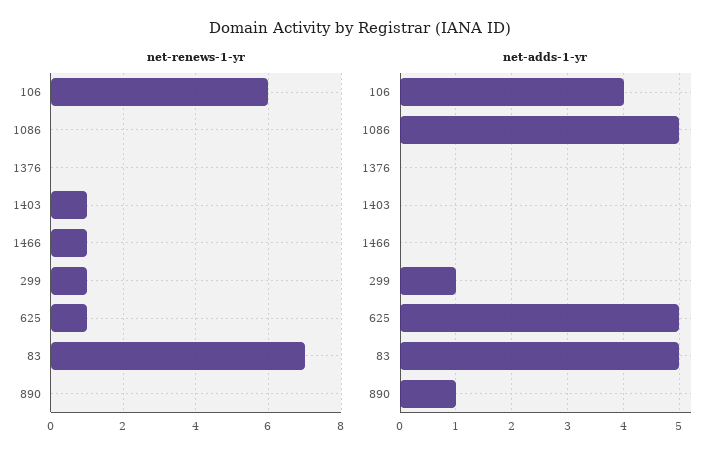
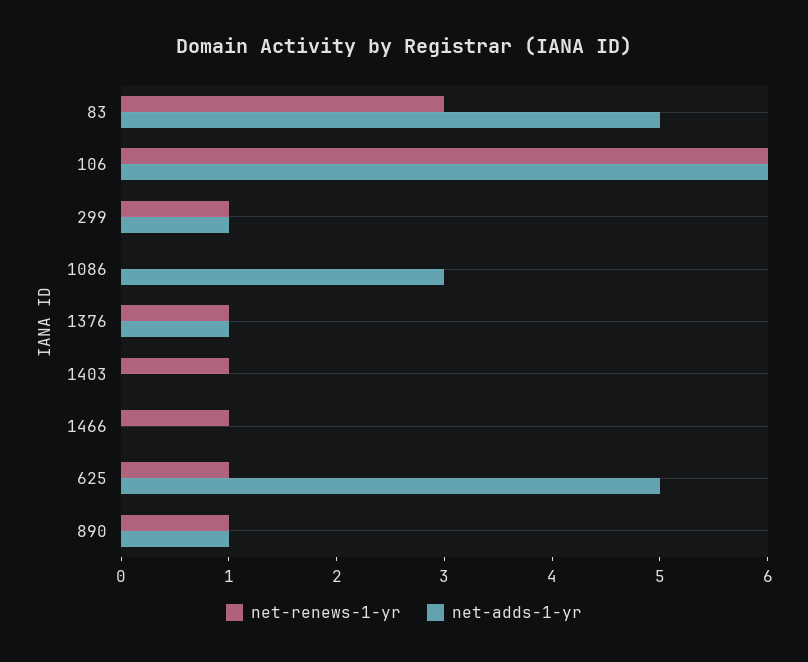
  {
    "net-renews-1-yr": {
      "106": 6,
      "1086": 0,
-     "1376": 0,
+     "1376": 1,
      "1403": 1,
      "1466": 1,
      "299": 1,
      "625": 1,
-     "83": 7,
+     "83": 3,
-     "890": 0
+     "890": 1
    },
    "net-adds-1-yr": {
-     "106": 4,
+     "106": 6,
-     "1086": 5,
+     "1086": 3,
-     "1376": 0,
+     "1376": 1,
      "1403": 0,
      "1466": 0,
      "299": 1,
      "625": 5,
      "83": 5,
      "890": 1
    }
  }

